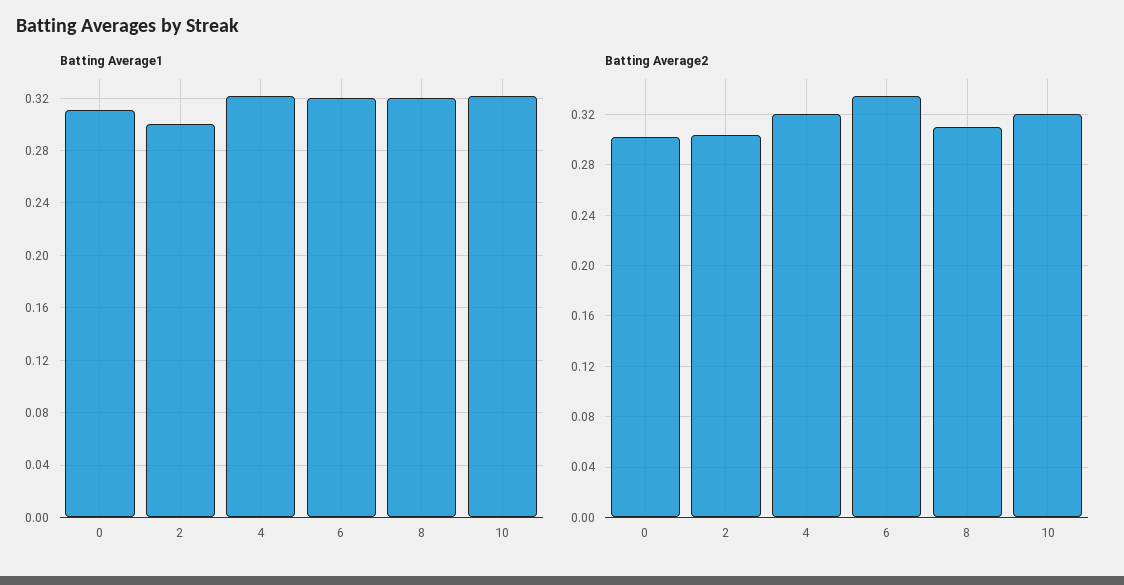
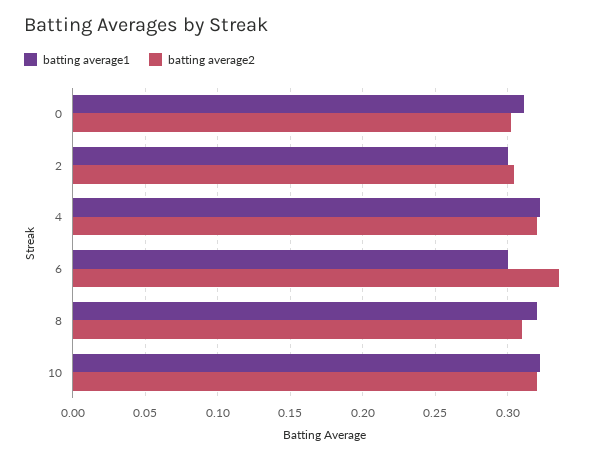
  {
    "Batting Average1": {
      "0": 0.31,
      "2": 0.3,
      "4": 0.32,
-     "6": 0.32,
+     "6": 0.3,
      "8": 0.32,
      "10": 0.32
    },
    "Batting Average2": {
      "0": 0.3,
      "2": 0.305,
      "4": 0.32,
      "6": 0.335,
      "8": 0.31,
      "10": 0.32
    }
  }

